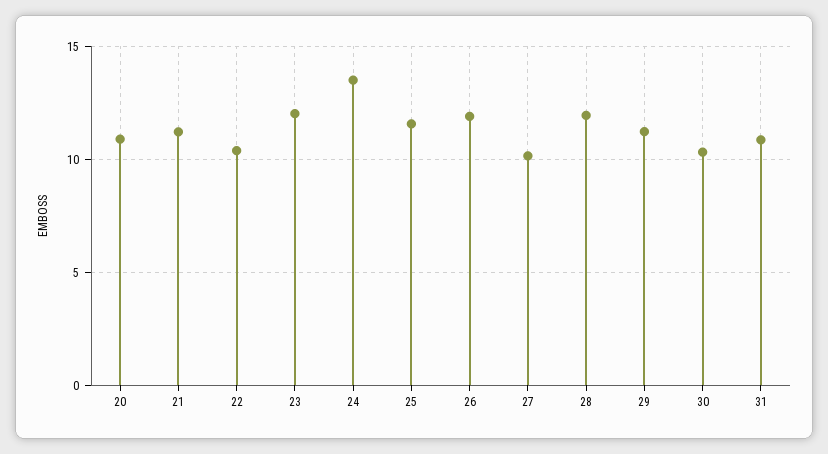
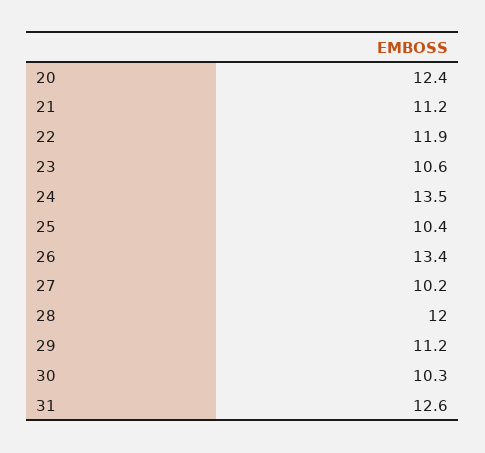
  {
-   "20": 11,
+   "20": 12.4,
    "21": 11.2,
-   "22": 10.5,
+   "22": 11.9,
-   "23": 12,
+   "23": 10.6,
    "24": 13.5,
-   "25": 11.5,
+   "25": 10.4,
-   "26": 12,
+   "26": 13.4,
    "27": 10.2,
    "28": 12,
    "29": 11.2,
    "30": 10.3,
-   "31": 11
+   "31": 12.6
  }

